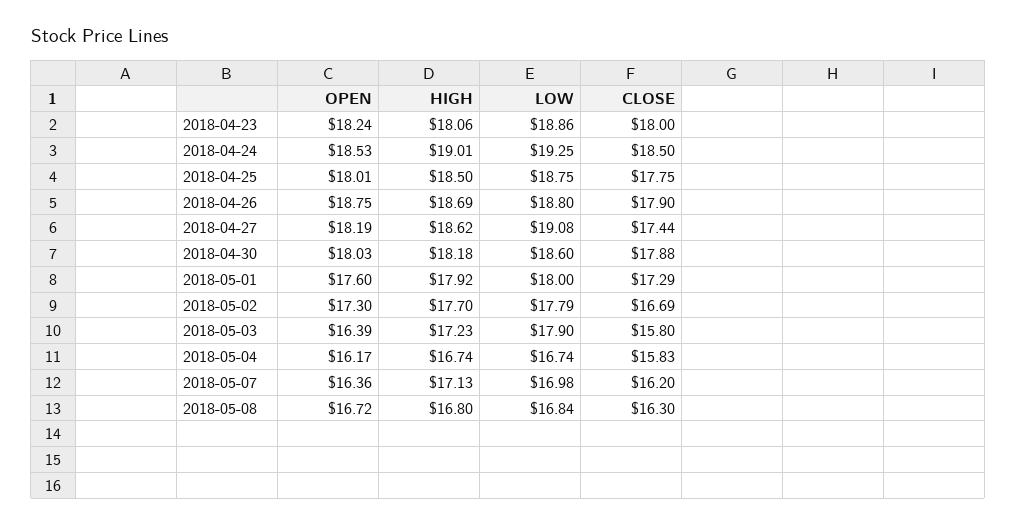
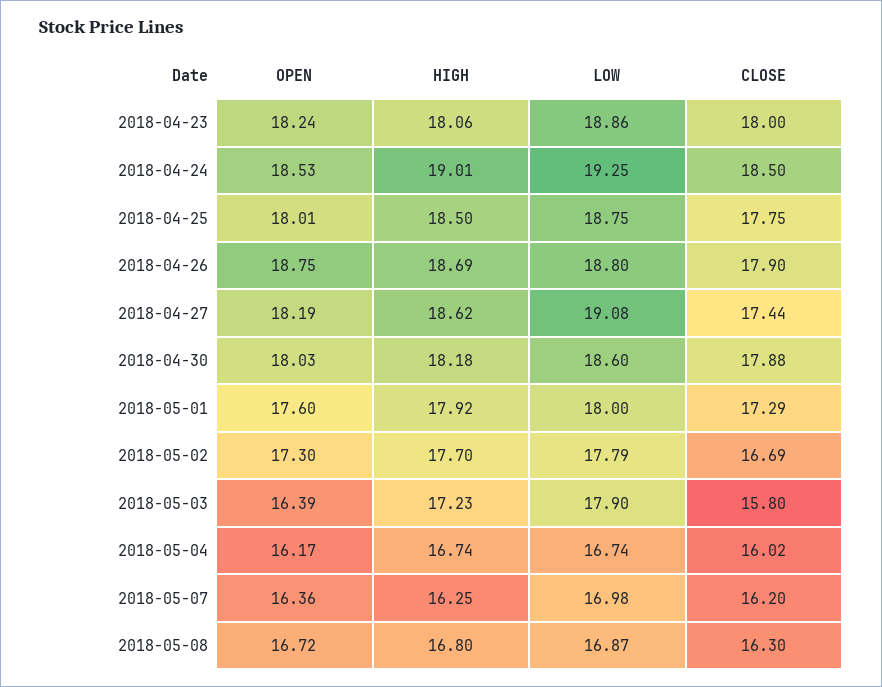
  {
    "OPEN": {
      "2018-04-23": 18.24,
      "2018-04-24": 18.53,
      "2018-04-25": 18.01,
      "2018-04-26": 18.75,
      "2018-04-27": 18.19,
      "2018-04-30": 18.03,
      "2018-05-01": 17.6,
      "2018-05-02": 17.3,
      "2018-05-03": 16.39,
      "2018-05-04": 16.17,
      "2018-05-07": 16.36,
      "2018-05-08": 16.72
    },
    "HIGH": {
      "2018-04-23": 18.06,
      "2018-04-24": 19.01,
      "2018-04-25": 18.5,
      "2018-04-26": 18.69,
      "2018-04-27": 18.62,
      "2018-04-30": 18.18,
      "2018-05-01": 17.92,
      "2018-05-02": 17.7,
      "2018-05-03": 17.23,
      "2018-05-04": 16.74,
-     "2018-05-07": 17.13,
+     "2018-05-07": 16.25,
      "2018-05-08": 16.8
    },
    "LOW": {
      "2018-04-23": 18.86,
      "2018-04-24": 19.25,
      "2018-04-25": 18.75,
      "2018-04-26": 18.8,
      "2018-04-27": 19.08,
      "2018-04-30": 18.6,
      "2018-05-01": 18,
      "2018-05-02": 17.79,
      "2018-05-03": 17.9,
      "2018-05-04": 16.74,
      "2018-05-07": 16.98,
-     "2018-05-08": 16.84
+     "2018-05-08": 16.87
    },
    "CLOSE": {
      "2018-04-23": 18,
      "2018-04-24": 18.5,
      "2018-04-25": 17.75,
      "2018-04-26": 17.9,
      "2018-04-27": 17.44,
      "2018-04-30": 17.88,
      "2018-05-01": 17.29,
      "2018-05-02": 16.69,
      "2018-05-03": 15.8,
-     "2018-05-04": 15.83,
+     "2018-05-04": 16.02,
      "2018-05-07": 16.2,
      "2018-05-08": 16.3
    }
  }

